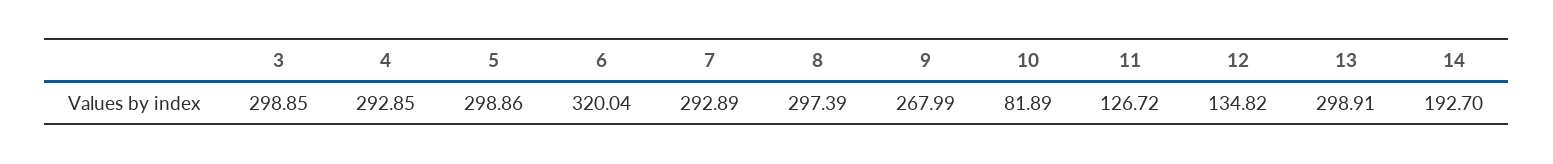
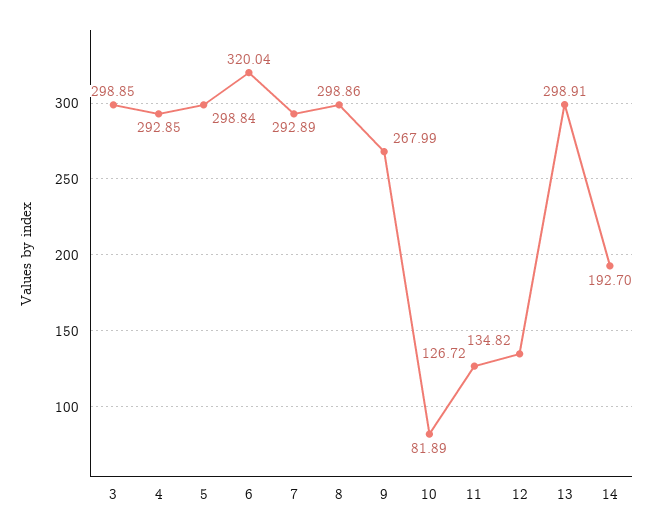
  {
    "3": 298.85,
    "4": 292.85,
-   "5": 298.86,
+   "5": 298.84,
    "6": 320.04,
    "7": 292.89,
-   "8": 297.39,
+   "8": 298.86,
    "9": 267.99,
    "10": 81.89,
    "11": 126.72,
    "12": 134.82,
    "13": 298.91,
    "14": 192.7
  }

